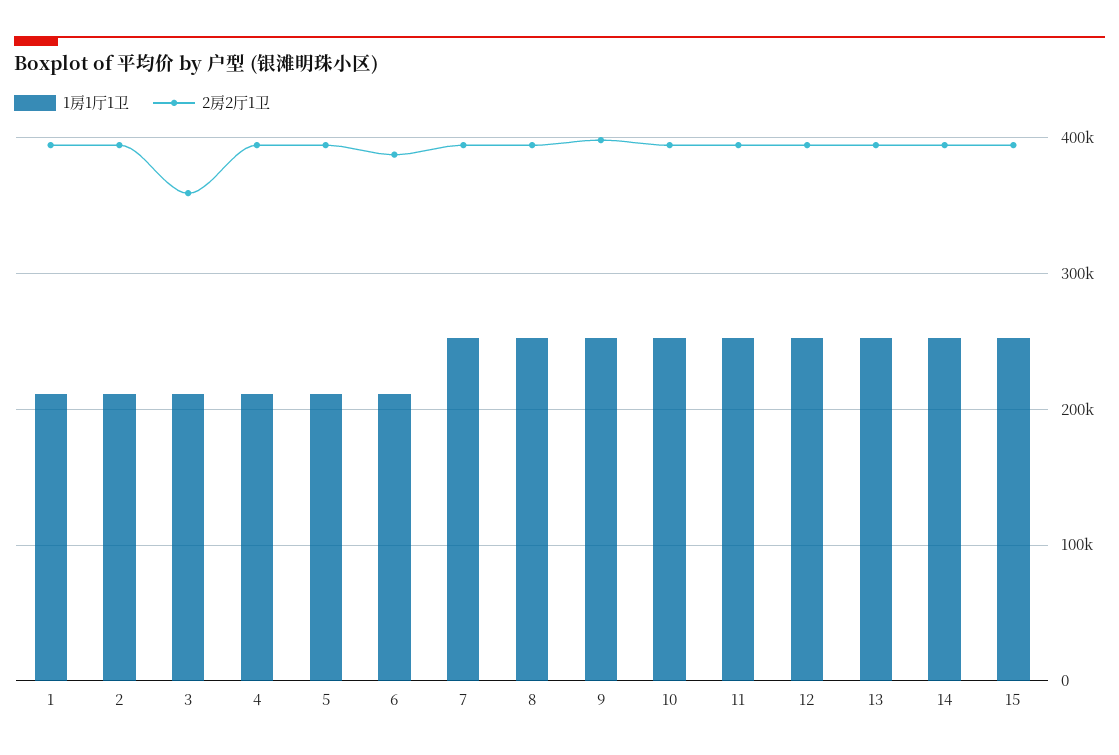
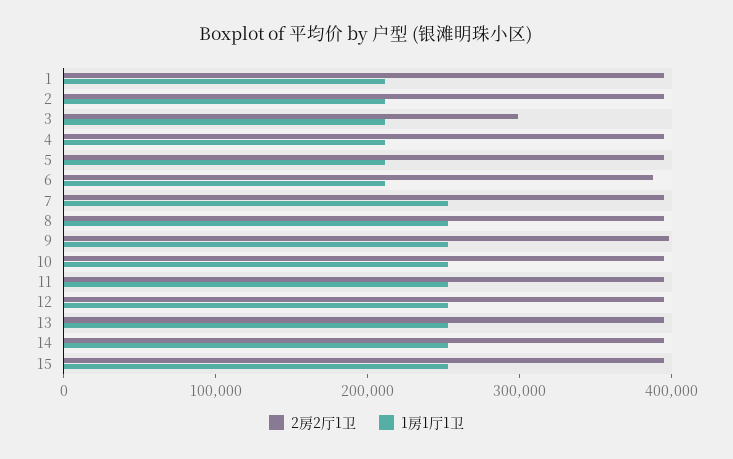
  {
    "1房1厅1卫": {
      "1": 210000,
      "2": 210000,
      "3": 210000,
      "4": 210000,
      "5": 210000,
      "6": 210000,
      "7": 250000,
      "8": 250000,
      "9": 250000,
      "10": 250000,
      "11": 250000,
      "12": 250000,
      "13": 250000,
      "14": 250000,
      "15": 250000
    },
    "2房2厅1卫": {
      "1": 390000,
      "2": 390000,
-     "3": 360000,
+     "3": 300000,
      "4": 390000,
      "5": 390000,
      "6": 390000,
      "7": 390000,
      "8": 390000,
      "9": 400000,
      "10": 390000,
      "11": 390000,
      "12": 390000,
      "13": 390000,
      "14": 390000,
      "15": 390000
    }
  }

